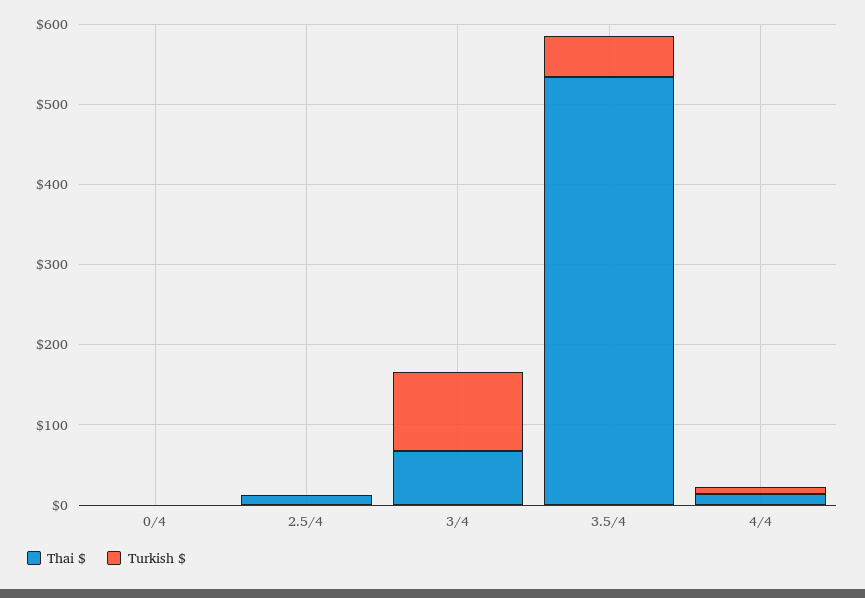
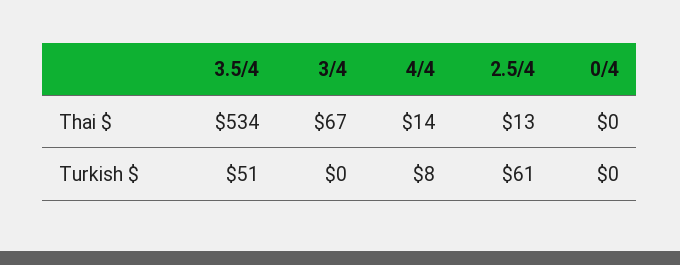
  {
    "Thai $": {
      "0/4": 0,
      "2.5/4": 13,
      "3/4": 67,
      "3.5/4": 534,
      "4/4": 14
    },
    "Turkish $": {
      "0/4": 0,
-     "2.5/4": 0,
+     "2.5/4": 61,
-     "3/4": 100,
+     "3/4": 0,
      "3.5/4": 51,
      "4/4": 8
    }
  }

